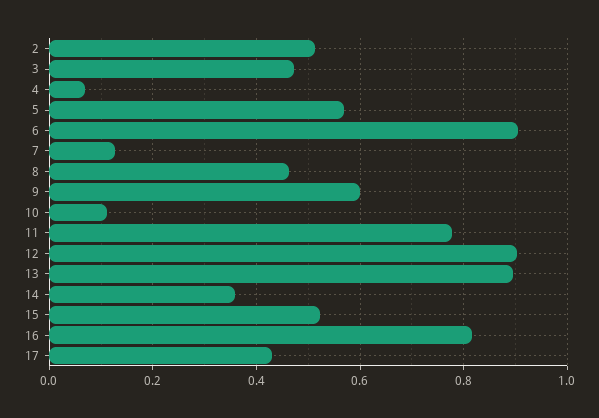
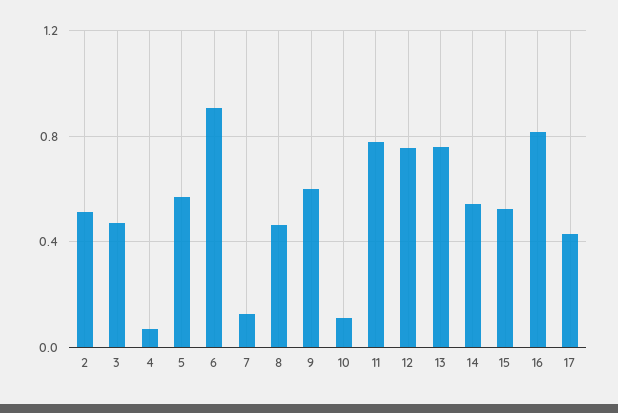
  {
    "2": 0.52,
    "3": 0.48,
    "4": 0.06,
    "5": 0.56,
    "6": 0.9,
    "7": 0.12,
    "8": 0.46,
    "9": 0.6,
    "10": 0.12,
    "11": 0.78,
-   "12": 0.9,
+   "12": 0.75,
-   "13": 0.9,
+   "13": 0.75,
-   "14": 0.36,
+   "14": 0.55,
    "15": 0.52,
    "16": 0.82,
    "17": 0.42
  }

